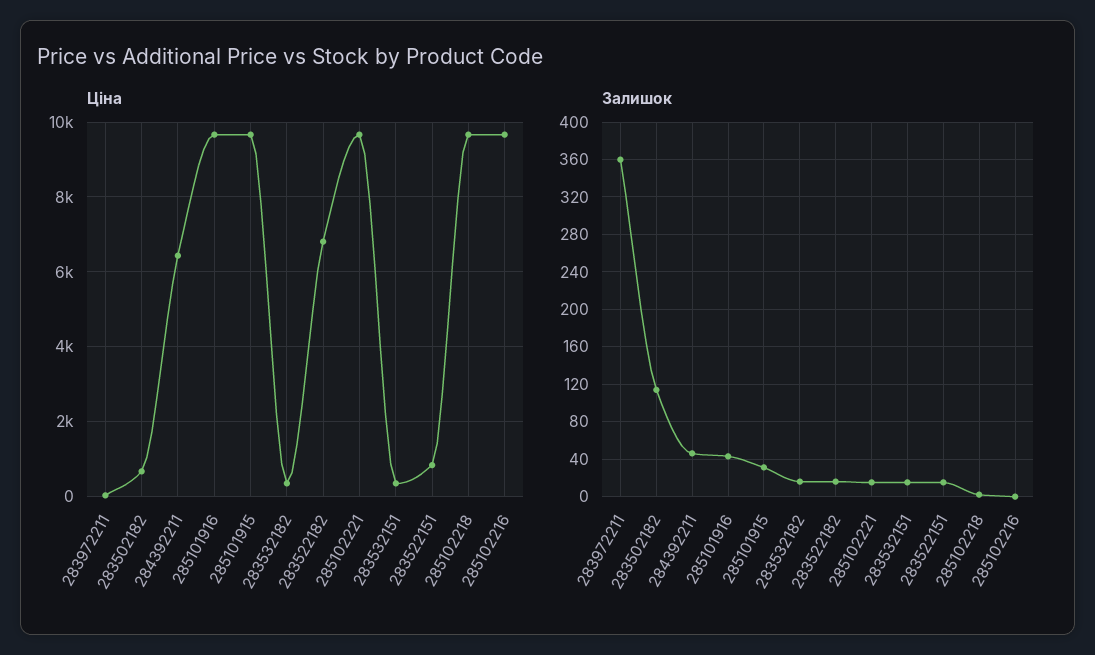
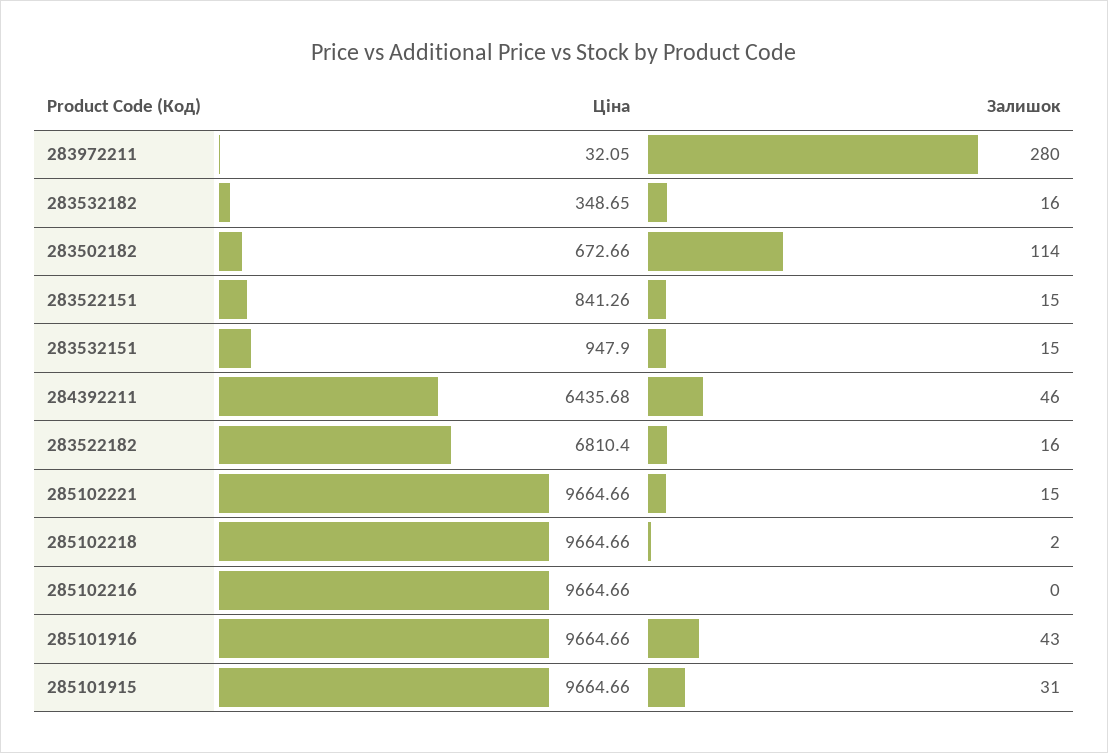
  {
    "Ціна": {
      "283972211": 32.05,
      "283502182": 672.66,
      "284392211": 6435.68,
      "285101916": 9664.66,
      "285101915": 9664.66,
      "283532182": 348.65,
      "283522182": 6810.4,
      "285102221": 9664.66,
-     "283532151": 400,
+     "283532151": 947.9,
      "283522151": 841.26,
      "285102218": 9664.66,
      "285102216": 9664.66
    },
    "Залишок": {
-     "283972211": 360,
+     "283972211": 280,
      "283502182": 114,
      "284392211": 46,
      "285101916": 43,
      "285101915": 31,
      "283532182": 16,
      "283522182": 16,
      "285102221": 15,
      "283532151": 15,
      "283522151": 15,
      "285102218": 2,
      "285102216": 0
    }
  }

